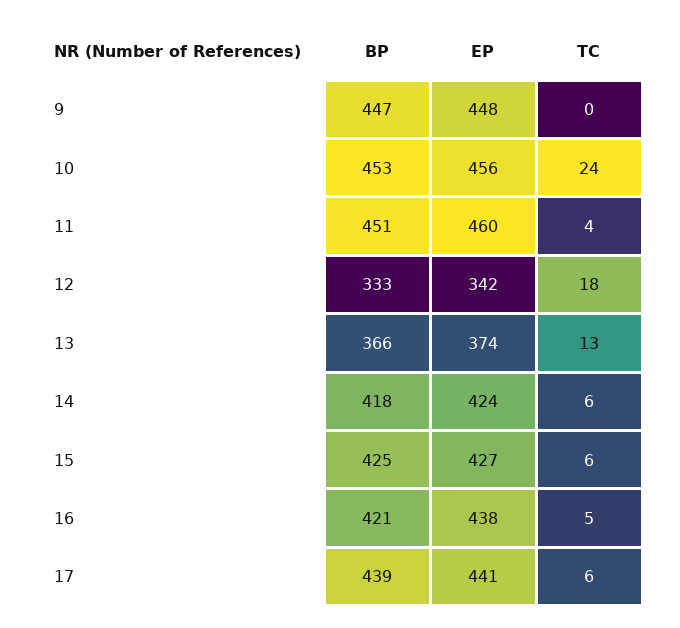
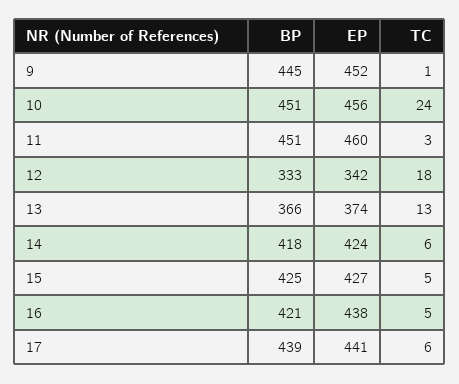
  {
    "BP": {
-     "9": 447,
+     "9": 445,
-     "10": 453,
+     "10": 451,
      "11": 451,
      "12": 333,
      "13": 366,
      "14": 418,
      "15": 425,
      "16": 421,
      "17": 439
    },
    "EP": {
-     "9": 448,
+     "9": 452,
      "10": 456,
      "11": 460,
      "12": 342,
      "13": 374,
      "14": 424,
      "15": 427,
      "16": 438,
      "17": 441
    },
    "TC": {
-     "9": 0,
+     "9": 1,
      "10": 24,
-     "11": 4,
+     "11": 3,
      "12": 18,
      "13": 13,
      "14": 6,
-     "15": 6,
+     "15": 5,
      "16": 5,
      "17": 6
    }
  }

